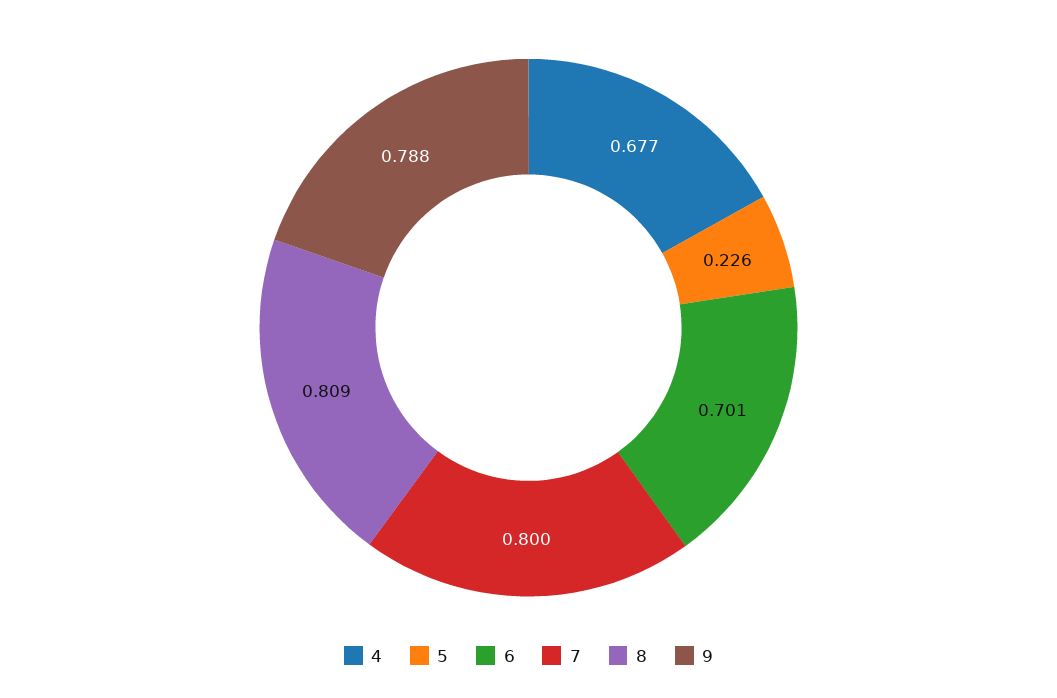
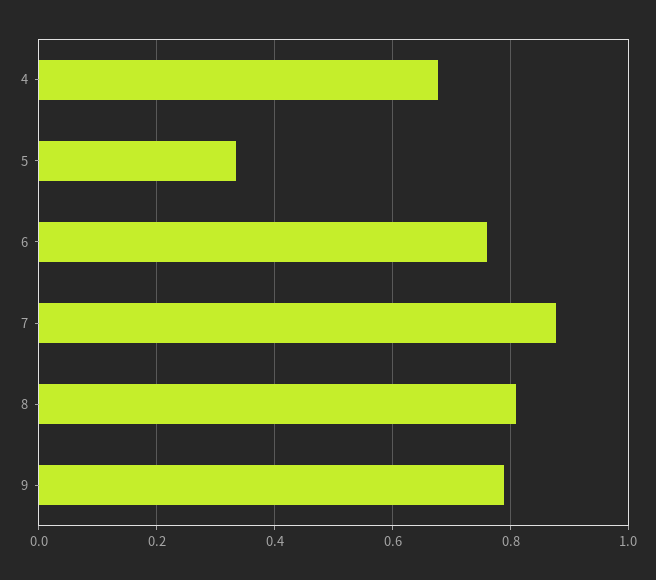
  {
    "4": 0.677,
-   "5": 0.226,
+   "5": 0.34,
-   "6": 0.701,
+   "6": 0.76,
-   "7": 0.8,
+   "7": 0.88,
    "8": 0.809,
    "9": 0.788
  }

